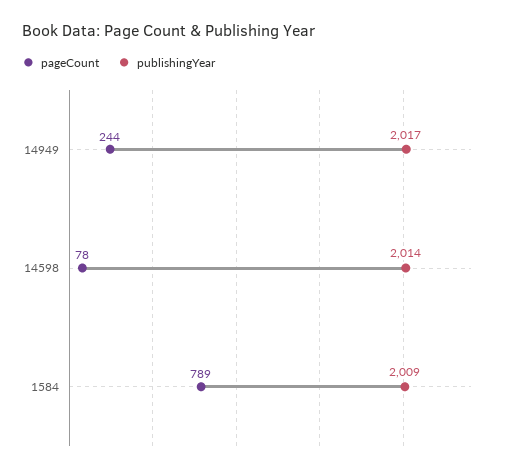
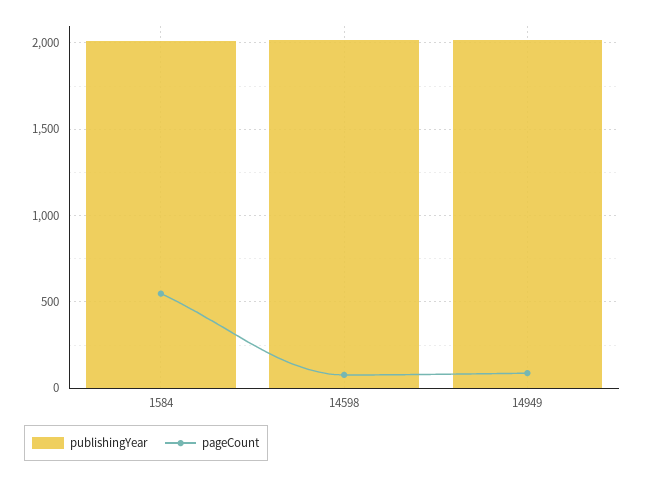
  {
    "pageCount": {
-     "14949": 244,
+     "14949": 100,
      "14598": 78,
-     "1584": 789
+     "1584": 550
    },
    "publishingYear": {
      "14949": 2017,
      "14598": 2014,
      "1584": 2009
    }
  }

